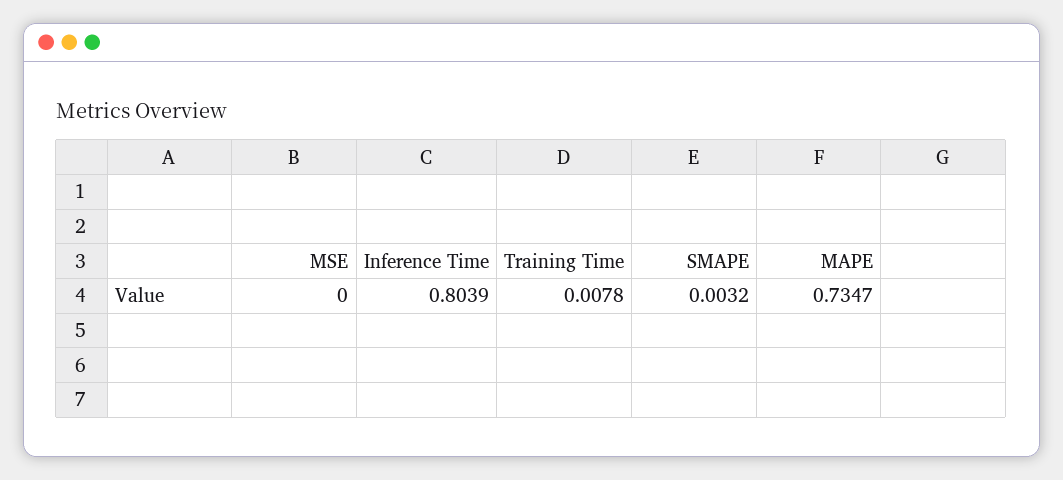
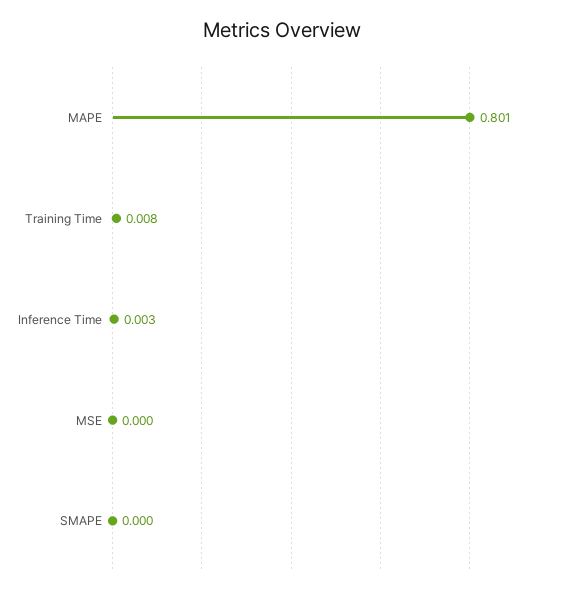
  {
    "MSE": 0,
-   "Inference Time": 0.8039,
+   "Inference Time": 0.003,
    "Training Time": 0.0078,
-   "SMAPE": 0.0032,
+   "SMAPE": 0,
-   "MAPE": 0.7347
+   "MAPE": 0.801
  }

